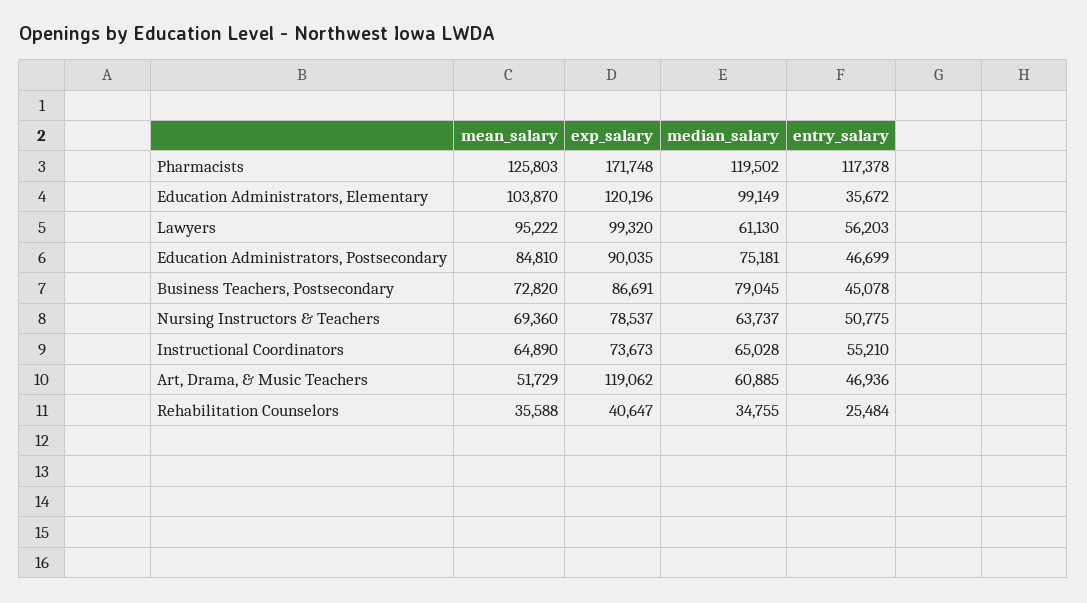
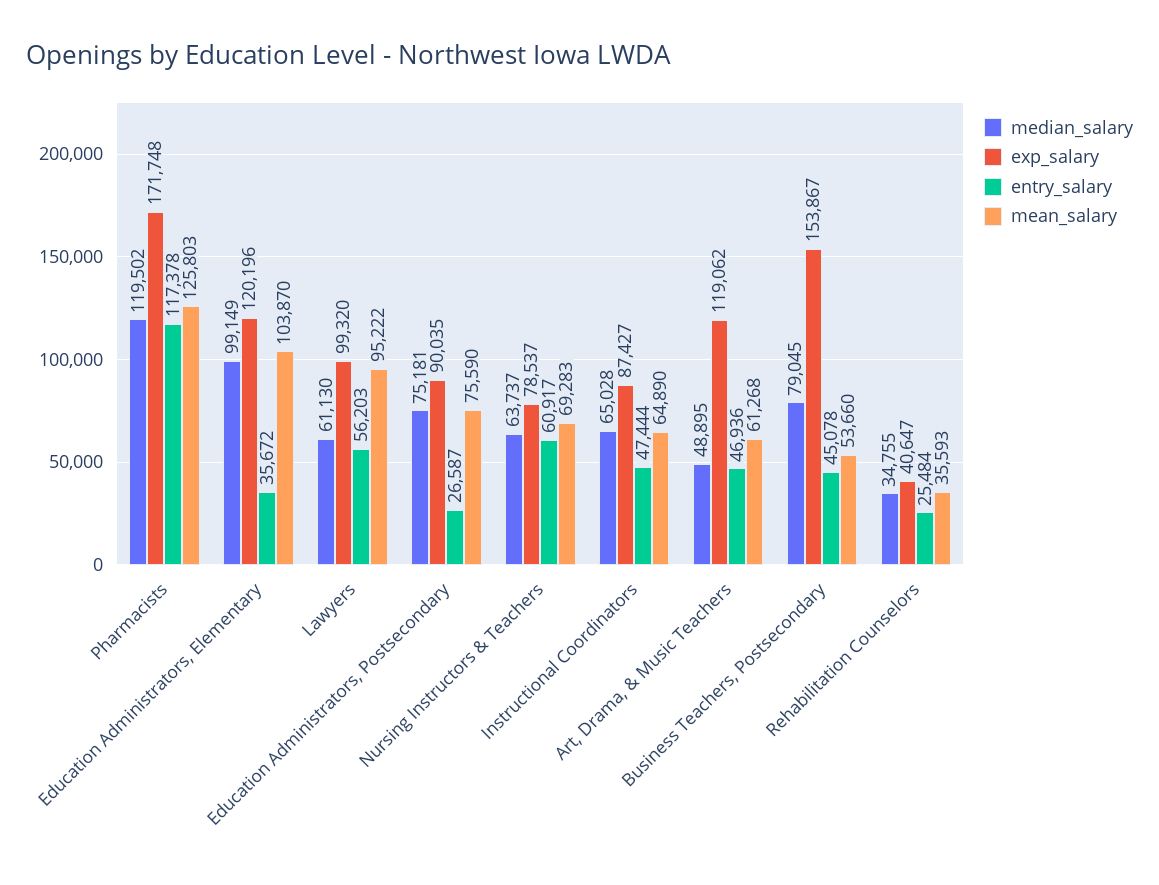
  {
    "mean_salary": {
      "Pharmacists": 125803,
      "Education Administrators, Elementary": 103870,
      "Lawyers": 95222,
-     "Education Administrators, Postsecondary": 84810,
+     "Education Administrators, Postsecondary": 75590,
-     "Business Teachers, Postsecondary": 72820,
+     "Business Teachers, Postsecondary": 53660,
-     "Nursing Instructors & Teachers": 69360,
+     "Nursing Instructors & Teachers": 69283,
      "Instructional Coordinators": 64890,
-     "Art, Drama, & Music Teachers": 51729,
+     "Art, Drama, & Music Teachers": 61268,
-     "Rehabilitation Counselors": 35588
+     "Rehabilitation Counselors": 35593
    },
    "exp_salary": {
      "Pharmacists": 171748,
      "Education Administrators, Elementary": 120196,
      "Lawyers": 99320,
      "Education Administrators, Postsecondary": 90035,
-     "Business Teachers, Postsecondary": 86691,
+     "Business Teachers, Postsecondary": 153867,
      "Nursing Instructors & Teachers": 78537,
-     "Instructional Coordinators": 73673,
+     "Instructional Coordinators": 87427,
      "Art, Drama, & Music Teachers": 119062,
      "Rehabilitation Counselors": 40647
    },
    "median_salary": {
      "Pharmacists": 119502,
      "Education Administrators, Elementary": 99149,
      "Lawyers": 61130,
      "Education Administrators, Postsecondary": 75181,
      "Business Teachers, Postsecondary": 79045,
      "Nursing Instructors & Teachers": 63737,
      "Instructional Coordinators": 65028,
-     "Art, Drama, & Music Teachers": 60885,
+     "Art, Drama, & Music Teachers": 48895,
      "Rehabilitation Counselors": 34755
    },
    "entry_salary": {
      "Pharmacists": 117378,
      "Education Administrators, Elementary": 35672,
      "Lawyers": 56203,
-     "Education Administrators, Postsecondary": 46699,
+     "Education Administrators, Postsecondary": 26587,
      "Business Teachers, Postsecondary": 45078,
-     "Nursing Instructors & Teachers": 50775,
+     "Nursing Instructors & Teachers": 60917,
-     "Instructional Coordinators": 55210,
+     "Instructional Coordinators": 47444,
      "Art, Drama, & Music Teachers": 46936,
      "Rehabilitation Counselors": 25484
    }
  }

